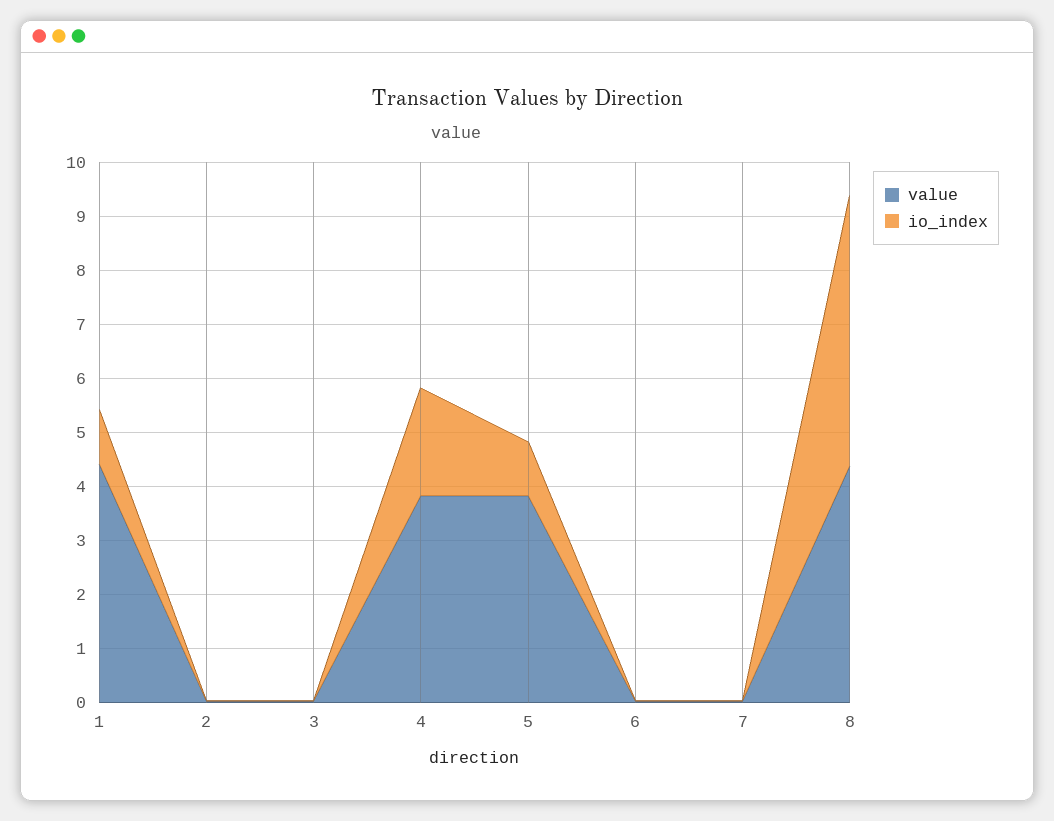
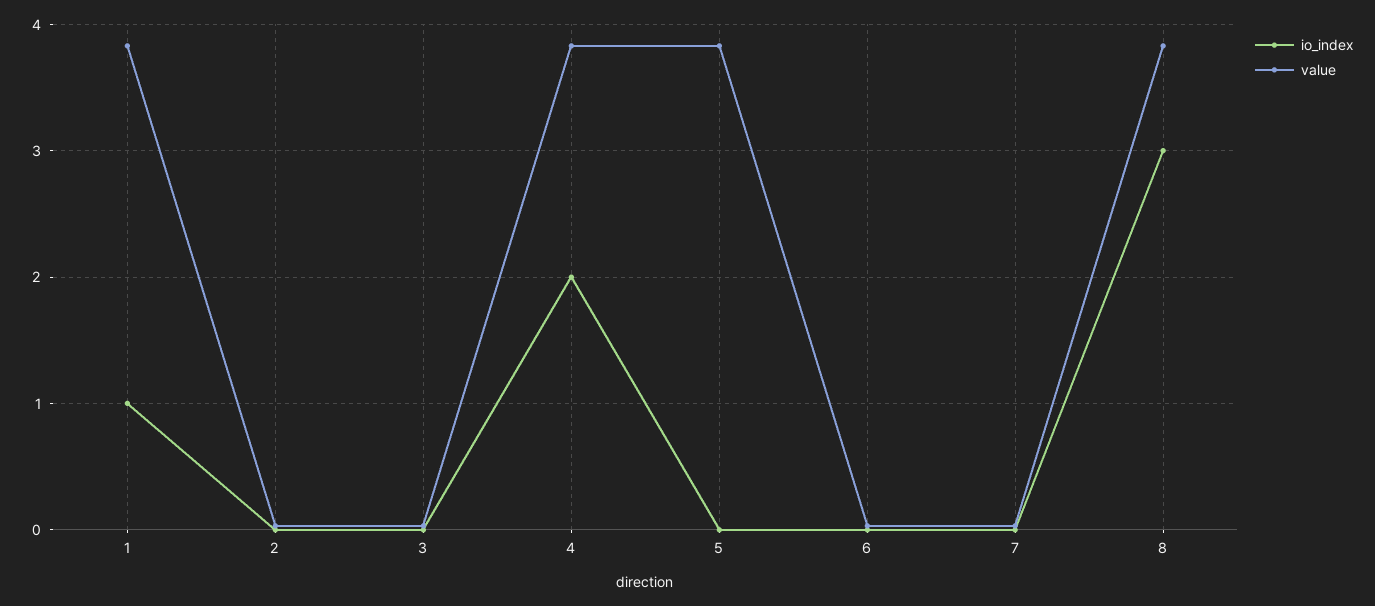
  {
    "value": {
-     "1": 4.4,
+     "1": 3.8,
      "2": 0,
      "3": 0,
      "4": 3.8,
      "5": 3.8,
      "6": 0,
      "7": 0,
-     "8": 4.4
+     "8": 3.8
    },
    "io_index": {
      "1": 1,
      "2": 0,
      "3": 0,
      "4": 2,
-     "5": 1,
+     "5": 0,
      "6": 0,
      "7": 0,
-     "8": 5
+     "8": 3
    }
  }

